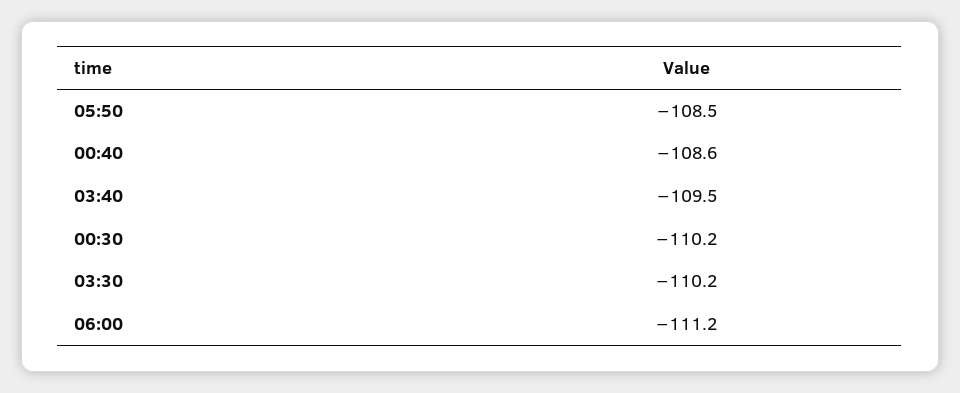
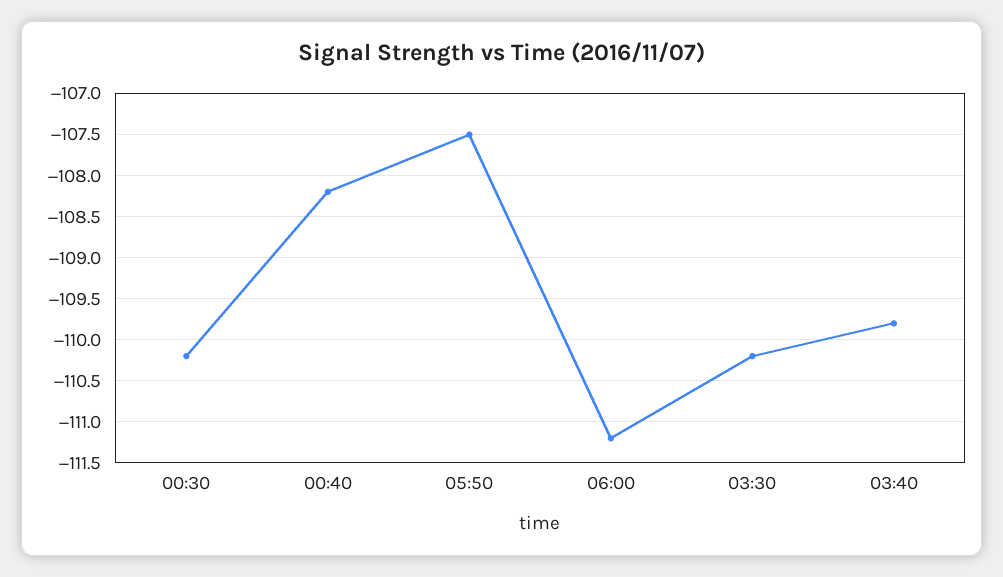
  {
-   "05:50": -108.5,
+   "05:50": -107.5,
-   "00:40": -108.6,
+   "00:40": -108.2,
-   "03:40": -109.5,
+   "03:40": -109.8,
    "00:30": -110.2,
    "03:30": -110.2,
    "06:00": -111.2
  }

